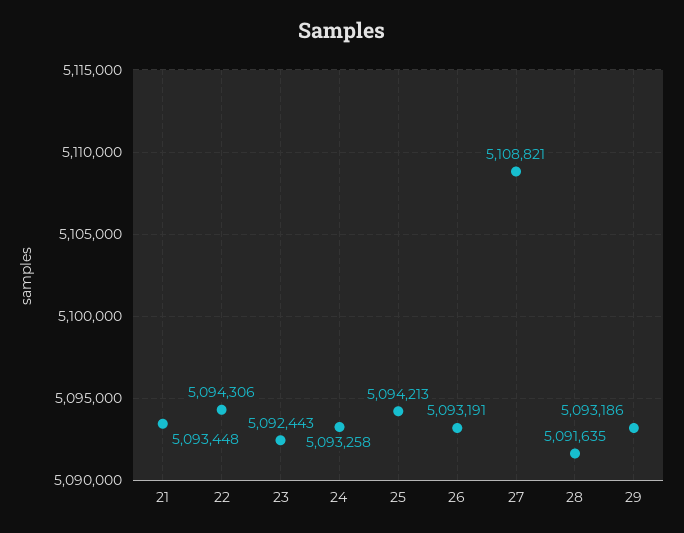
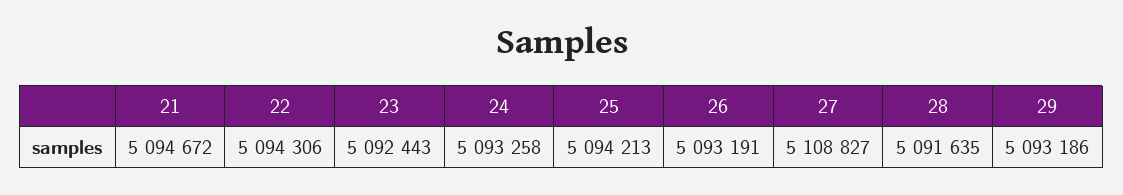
  {
-   "21": 5093448,
+   "21": 5094672,
    "22": 5094306,
    "23": 5092443,
    "24": 5093258,
    "25": 5094213,
    "26": 5093191,
-   "27": 5108821,
+   "27": 5108827,
    "28": 5091635,
    "29": 5093186
  }

